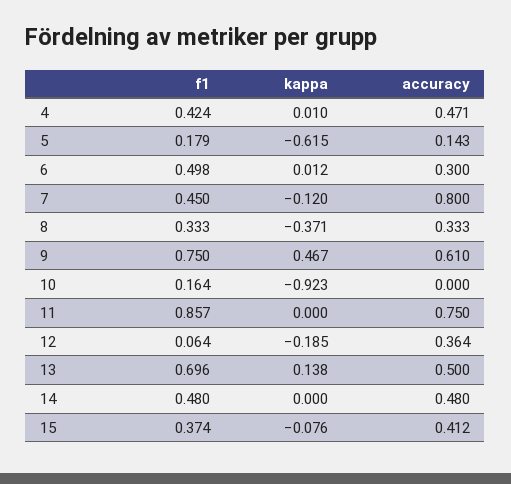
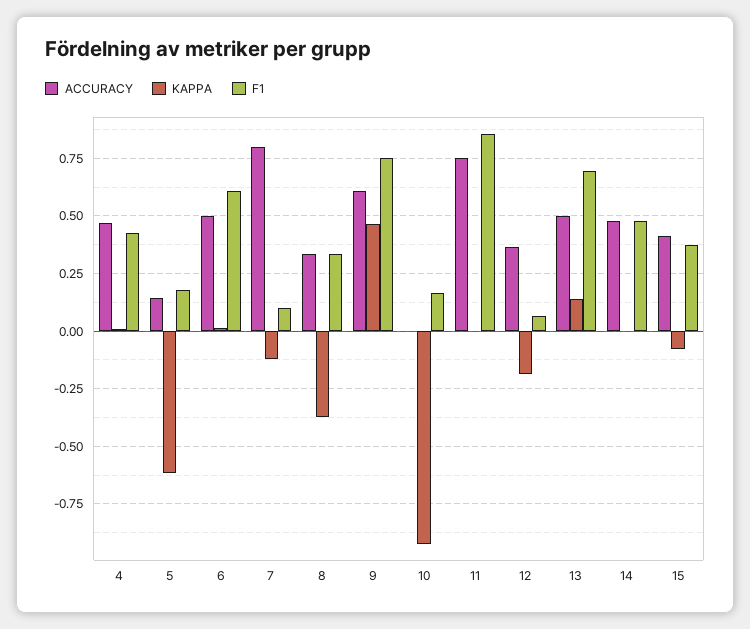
  {
    "f1": {
      "4": 0.424,
      "5": 0.179,
-     "6": 0.498,
+     "6": 0.6,
-     "7": 0.45,
+     "7": 0.1,
      "8": 0.333,
      "9": 0.75,
      "10": 0.164,
      "11": 0.857,
      "12": 0.064,
      "13": 0.696,
      "14": 0.48,
      "15": 0.374
    },
    "kappa": {
      "4": 0.01,
      "5": -0.615,
      "6": 0.012,
      "7": -0.12,
      "8": -0.371,
      "9": 0.467,
      "10": -0.923,
      "11": 0,
      "12": -0.185,
      "13": 0.138,
      "14": 0,
      "15": -0.076
    },
    "accuracy": {
      "4": 0.471,
      "5": 0.143,
-     "6": 0.3,
+     "6": 0.5,
      "7": 0.8,
      "8": 0.333,
      "9": 0.61,
      "10": 0,
      "11": 0.75,
      "12": 0.364,
      "13": 0.5,
      "14": 0.48,
      "15": 0.412
    }
  }

